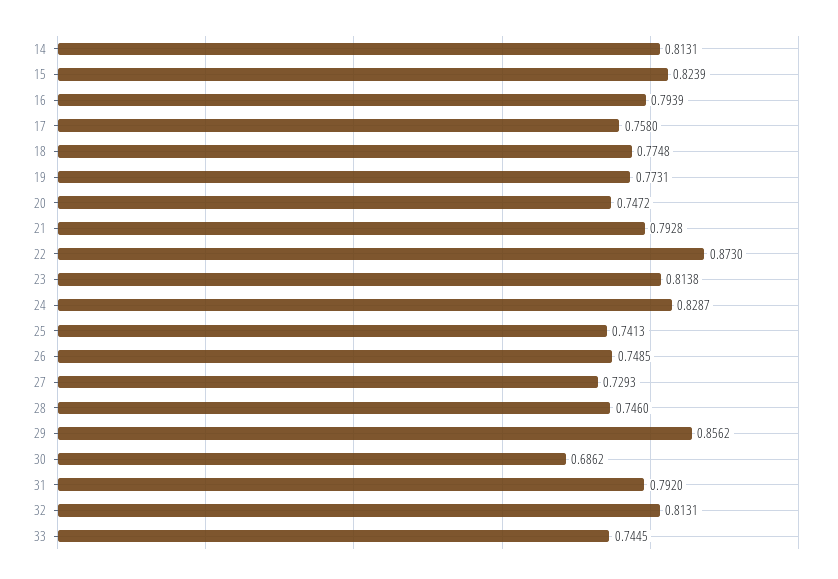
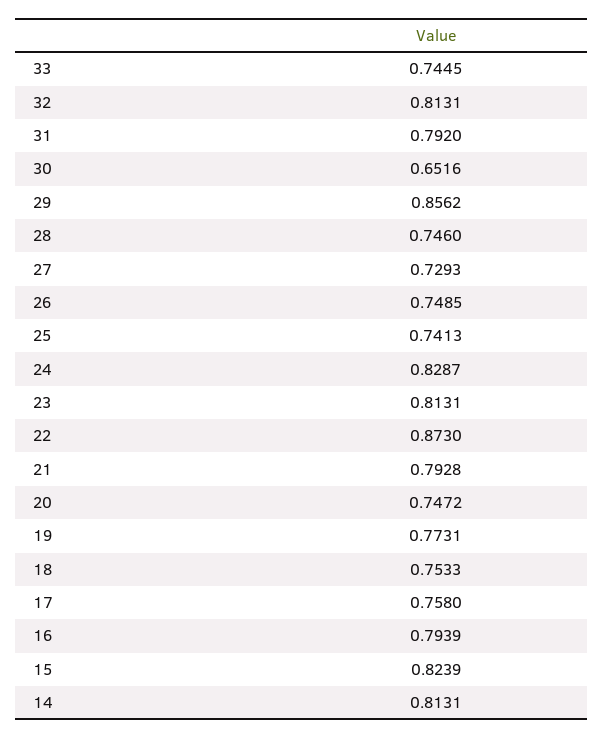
  {
    "14": 0.8131,
    "15": 0.8239,
    "16": 0.7939,
    "17": 0.758,
-   "18": 0.7748,
+   "18": 0.7533,
    "19": 0.7731,
    "20": 0.7472,
    "21": 0.7928,
    "22": 0.873,
-   "23": 0.8138,
+   "23": 0.8131,
    "24": 0.8287,
    "25": 0.7413,
    "26": 0.7485,
    "27": 0.7293,
    "28": 0.746,
    "29": 0.8562,
-   "30": 0.6862,
+   "30": 0.6516,
    "31": 0.792,
    "32": 0.8131,
    "33": 0.7445
  }

